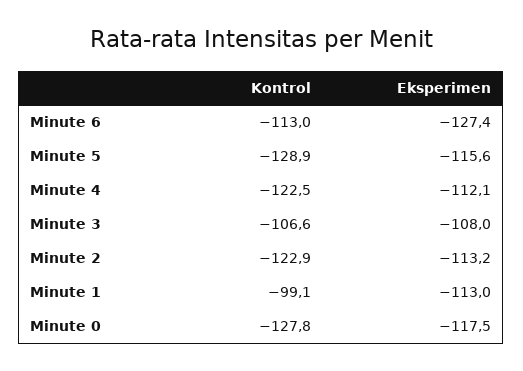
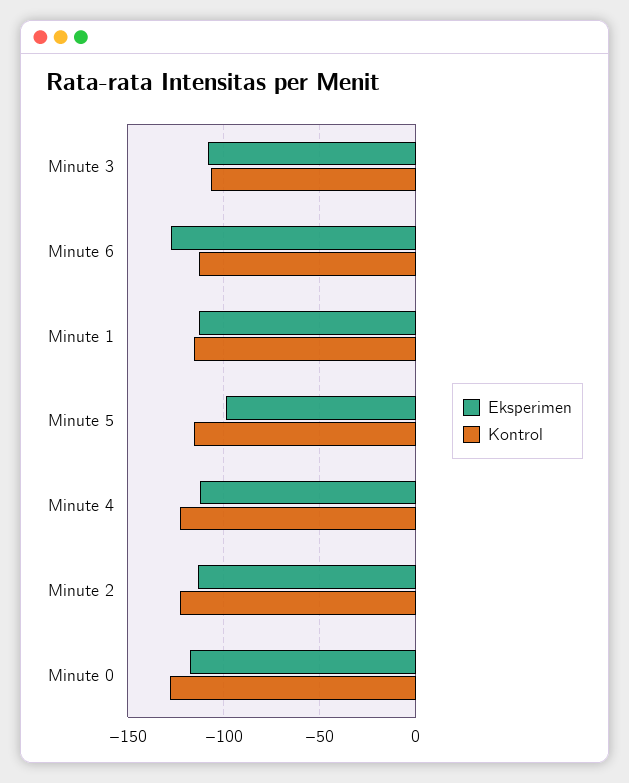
  {
    "Kontrol": {
      "Minute 6": -113,
-     "Minute 5": -128.9,
+     "Minute 5": -115,
      "Minute 4": -122.5,
      "Minute 3": -106.6,
      "Minute 2": -122.9,
-     "Minute 1": -99.1,
+     "Minute 1": -115,
      "Minute 0": -127.8
    },
    "Eksperimen": {
      "Minute 6": -127.4,
-     "Minute 5": -115.6,
+     "Minute 5": -100,
      "Minute 4": -112.1,
      "Minute 3": -108,
      "Minute 2": -113.2,
      "Minute 1": -113,
      "Minute 0": -117.5
    }
  }

